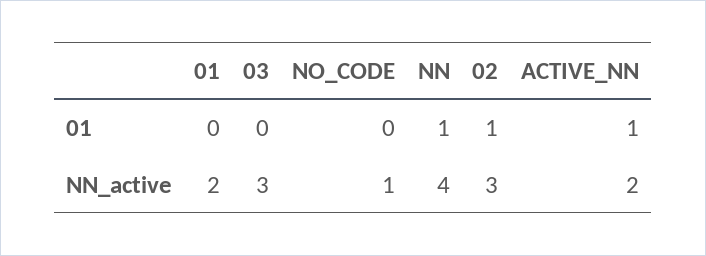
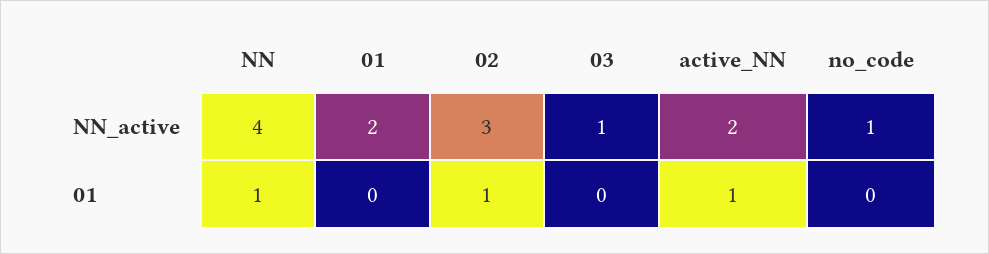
  {
    "01": {
      "01": 0,
      "NN_active": 2
    },
    "03": {
      "01": 0,
-     "NN_active": 3
+     "NN_active": 1
    },
    "NO_CODE": {
      "01": 0,
      "NN_active": 1
    },
    "NN": {
      "01": 1,
      "NN_active": 4
    },
    "02": {
      "01": 1,
      "NN_active": 3
    },
    "ACTIVE_NN": {
      "01": 1,
      "NN_active": 2
    }
  }

